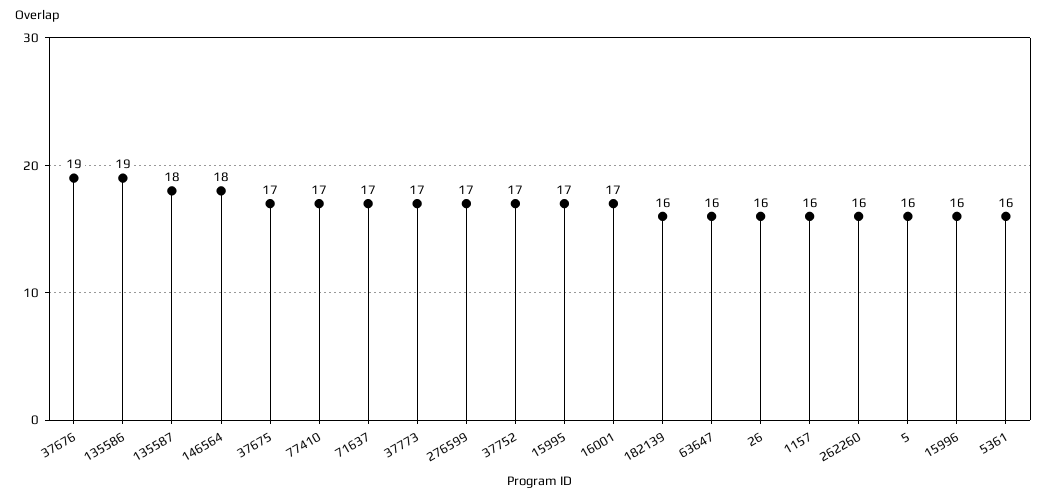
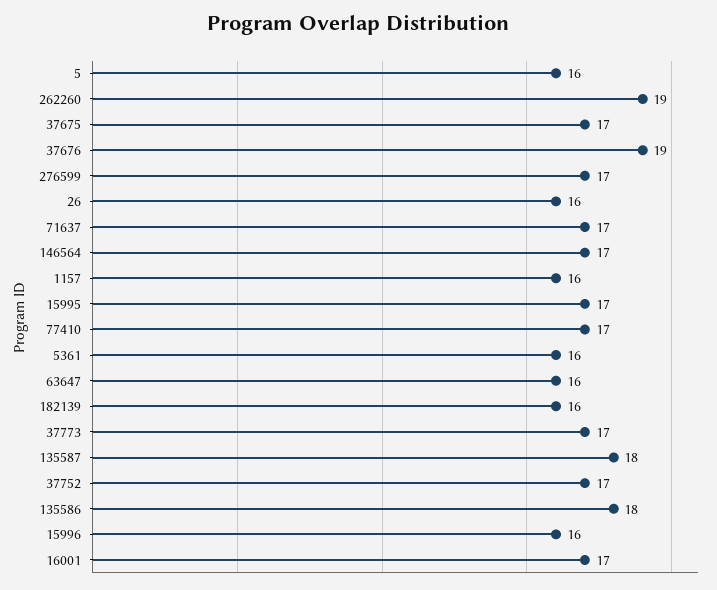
  {
    "37676": 19,
-   "135586": 19,
+   "135586": 18,
    "135587": 18,
-   "146564": 18,
+   "146564": 17,
    "37675": 17,
    "77410": 17,
    "71637": 17,
    "37773": 17,
    "276599": 17,
    "37752": 17,
    "15995": 17,
    "16001": 17,
    "182139": 16,
    "63647": 16,
    "26": 16,
    "1157": 16,
-   "262260": 16,
+   "262260": 19,
    "5": 16,
    "15996": 16,
    "5361": 16
  }

